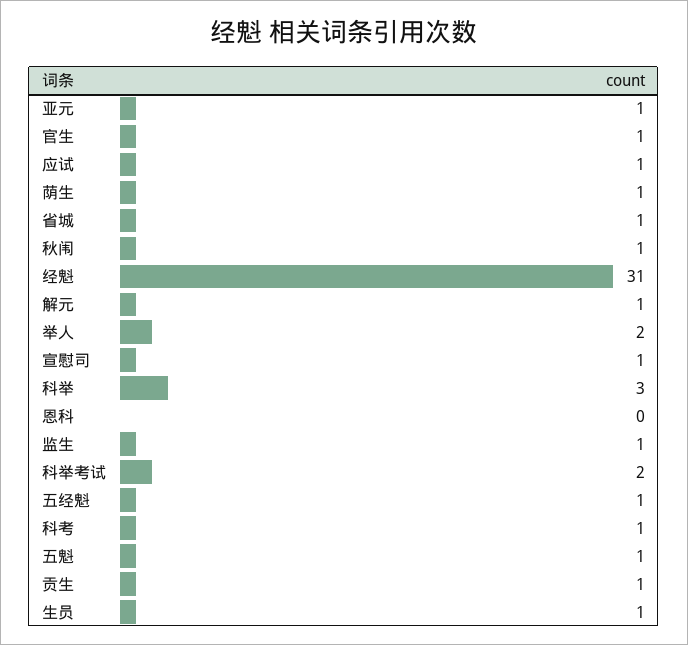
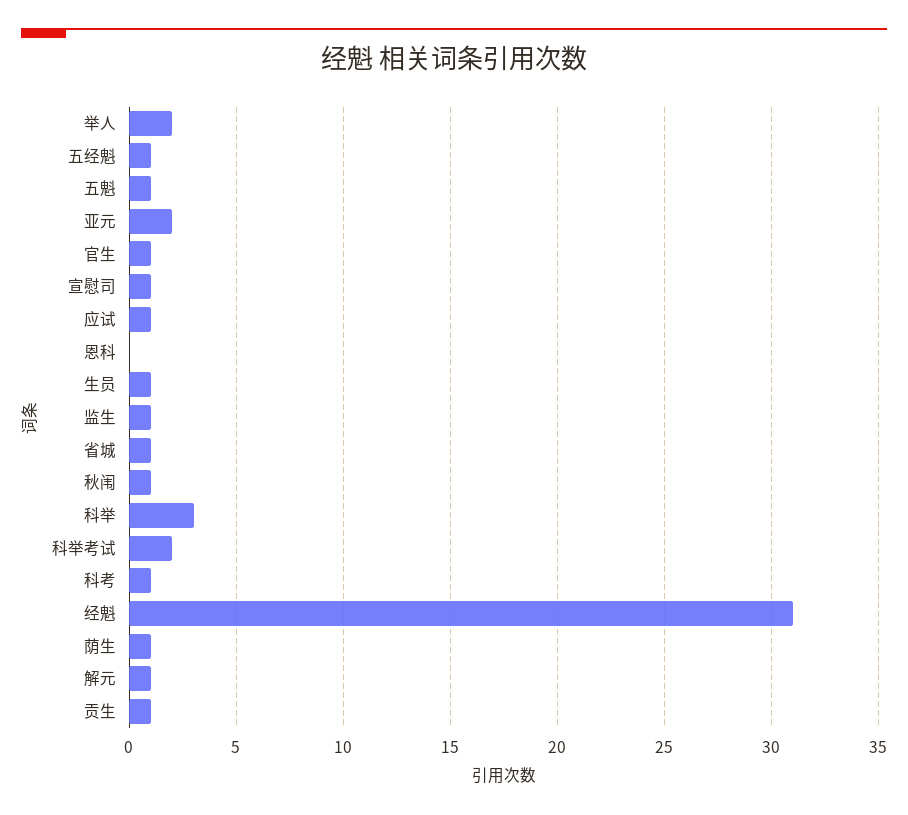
  {
-   "亚元": 1,
+   "亚元": 2,
    "官生": 1,
    "应试": 1,
    "荫生": 1,
    "省城": 1,
    "秋闱": 1,
    "经魁": 31,
    "解元": 1,
    "举人": 2,
    "宣慰司": 1,
    "科举": 3,
    "恩科": 0,
    "监生": 1,
    "科举考试": 2,
    "五经魁": 1,
    "科考": 1,
    "五魁": 1,
    "贡生": 1,
    "生员": 1
  }

